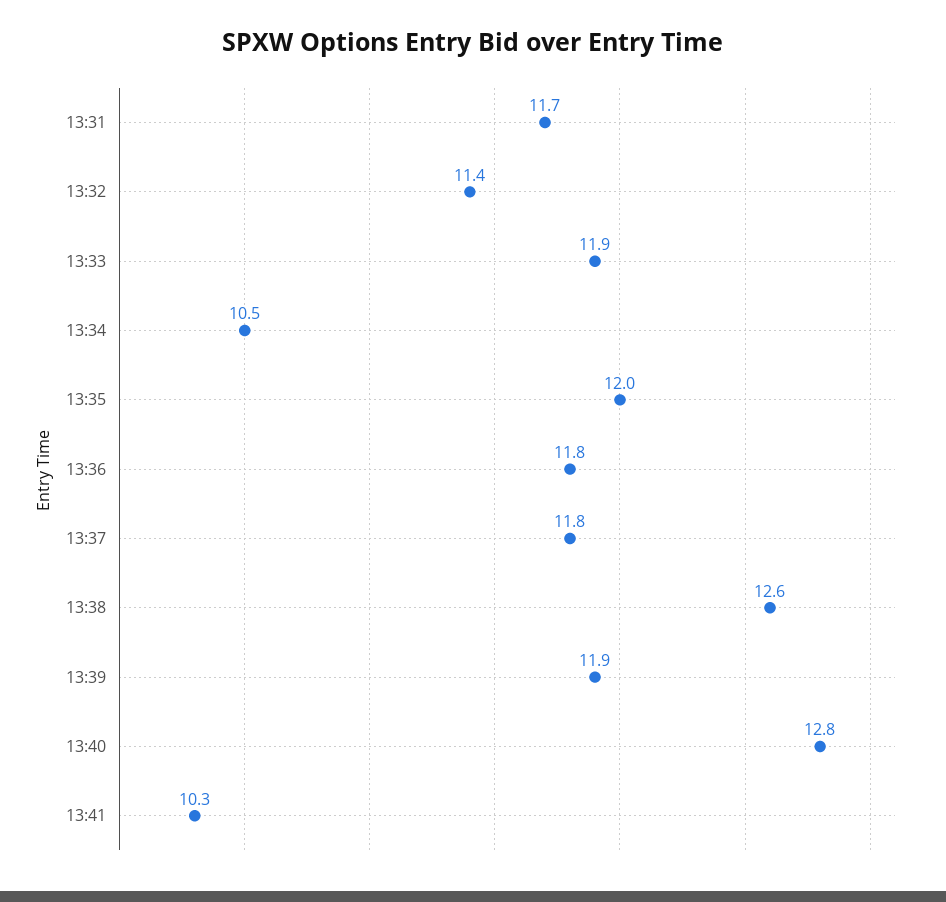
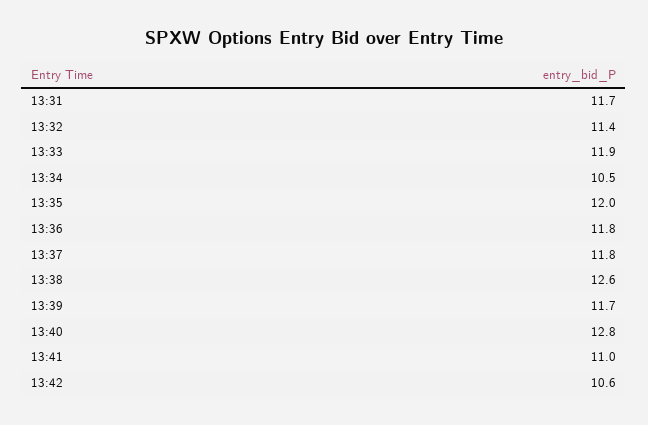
  {
    "13:31": 11.7,
    "13:32": 11.4,
    "13:33": 11.9,
    "13:34": 10.5,
    "13:35": 12,
    "13:36": 11.8,
    "13:37": 11.8,
    "13:38": 12.6,
-   "13:39": 11.9,
+   "13:39": 11.7,
    "13:40": 12.8,
-   "13:41": 10.3
+   "13:41": 11,
+   "13:42": 10.6
  }

